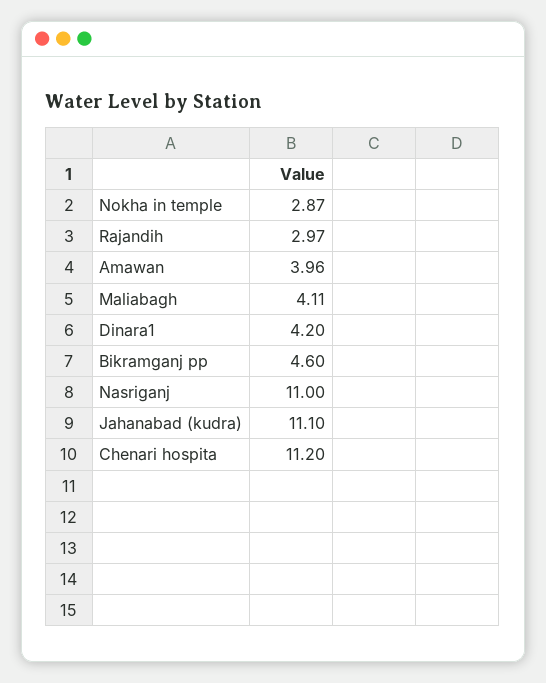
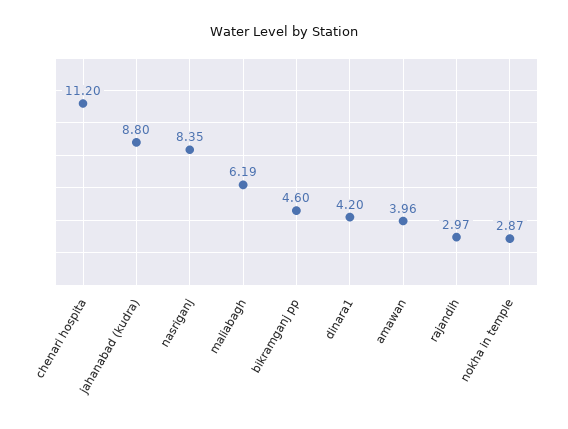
  {
    "Nokha in temple": 2.87,
    "Rajandih": 2.97,
    "Amawan": 3.96,
-   "Maliabagh": 4.11,
+   "Maliabagh": 6.19,
    "Dinara1": 4.2,
    "Bikramganj pp": 4.6,
-   "Nasriganj": 11,
+   "Nasriganj": 8.35,
-   "Jahanabad (kudra)": 11.1,
+   "Jahanabad (kudra)": 8.8,
    "Chenari hospita": 11.2
  }

